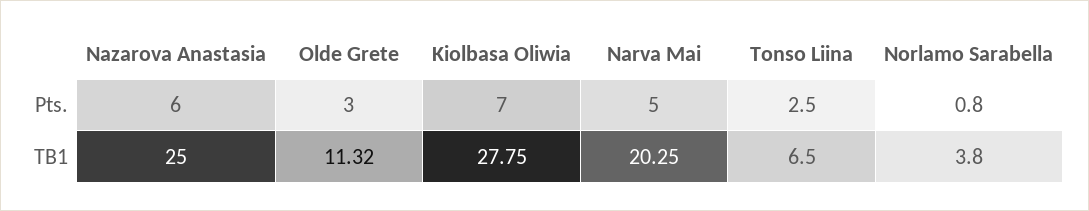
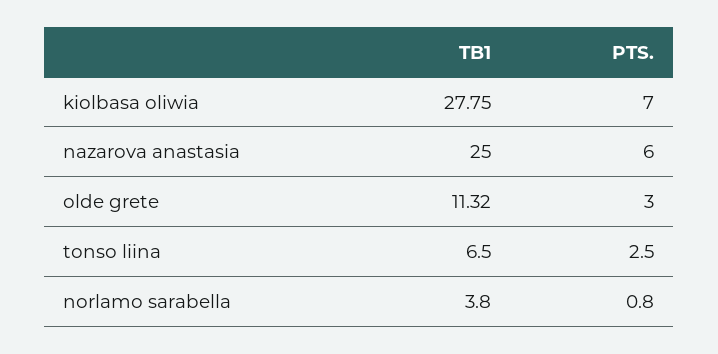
  {
    "Nazarova Anastasia": {
      "Pts.": 6,
      "TB1": 25
    },
    "Olde Grete": {
      "Pts.": 3,
      "TB1": 11.32
    },
    "Kiolbasa Oliwia": {
      "Pts.": 7,
      "TB1": 27.75
    },
-   "Narva Mai": {
-     "Pts.": 5,
-     "TB1": 20.25
-   },
    "Tonso Liina": {
      "Pts.": 2.5,
      "TB1": 6.5
    },
    "Norlamo Sarabella": {
      "Pts.": 0.8,
      "TB1": 3.8
    }
  }

